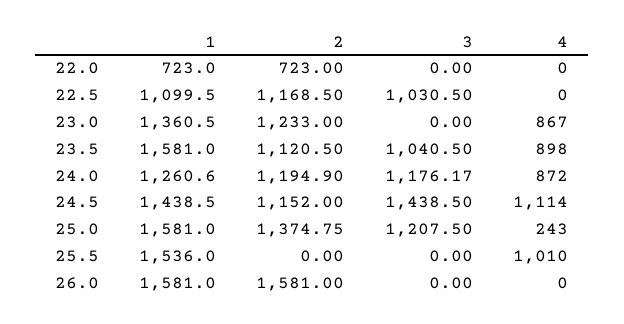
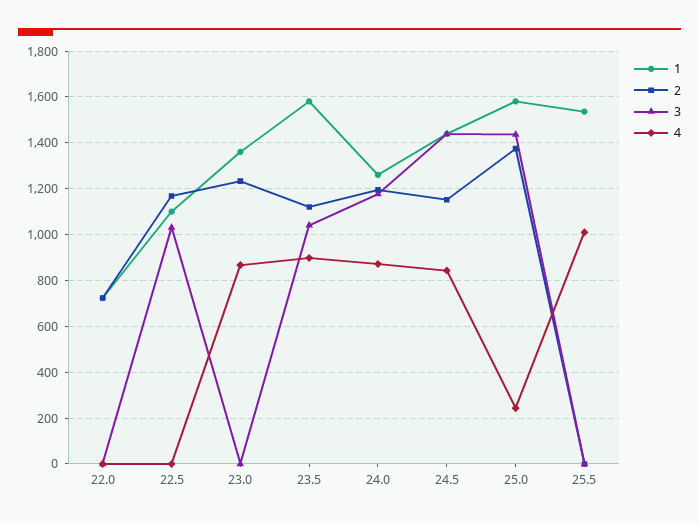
  {
    "1": {
      "22.0": 723,
      "22.5": 1099.5,
      "23.0": 1360.5,
      "23.5": 1581,
      "24.0": 1260.6,
      "24.5": 1438.5,
      "25.0": 1581,
-     "25.5": 1536,
+     "25.5": 1536
-     "26.0": 1581
    },
    "2": {
      "22.0": 723,
      "22.5": 1168.5,
      "23.0": 1233,
      "23.5": 1120.5,
      "24.0": 1194.9,
      "24.5": 1152,
      "25.0": 1374.75,
-     "25.5": 0,
+     "25.5": 0
-     "26.0": 1581
    },
    "3": {
      "22.0": 0,
      "22.5": 1030.5,
      "23.0": 0,
      "23.5": 1040.5,
      "24.0": 1176.17,
      "24.5": 1438.5,
-     "25.0": 1207.5,
+     "25.0": 1450,
-     "25.5": 0,
+     "25.5": 0
-     "26.0": 0
    },
    "4": {
      "22.0": 0,
      "22.5": 0,
      "23.0": 867,
      "23.5": 898,
      "24.0": 872,
-     "24.5": 1114,
+     "24.5": 850,
      "25.0": 243,
-     "25.5": 1010,
+     "25.5": 1010
-     "26.0": 0
    }
  }

